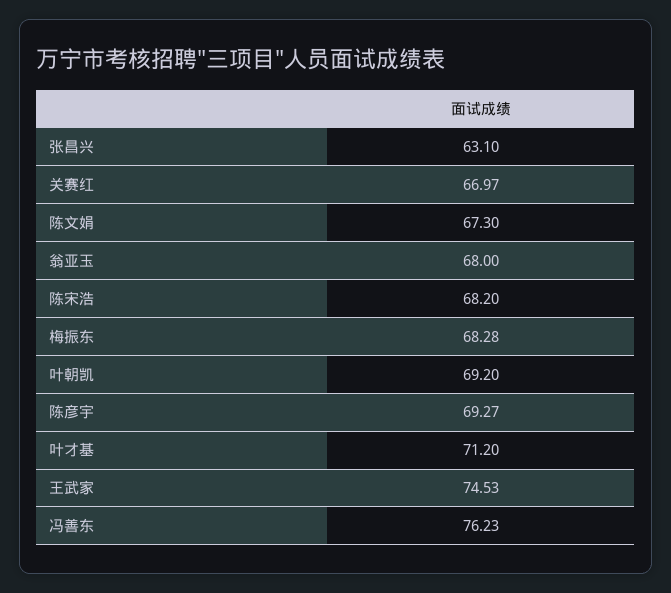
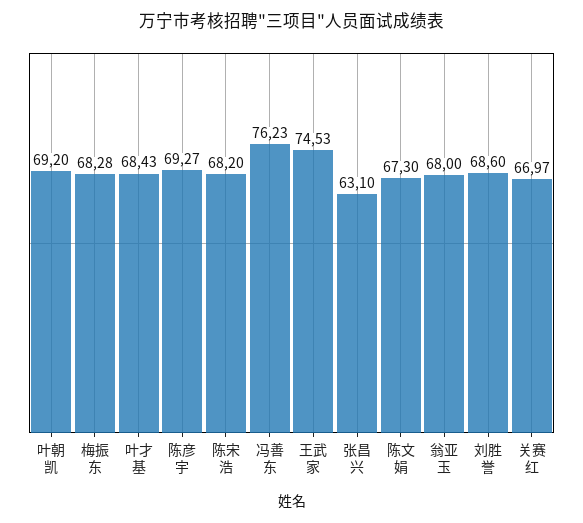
  {
    "张昌兴": 63.1,
    "关赛红": 66.97,
    "陈文娟": 67.3,
    "翁亚玉": 68,
    "陈宋浩": 68.2,
    "梅振东": 68.28,
    "叶朝凯": 69.2,
    "陈彦宇": 69.27,
-   "叶才基": 71.2,
+   "叶才基": 68.43,
    "王武家": 74.53,
-   "冯善东": 76.23
+   "冯善东": 76.23,
+   "刘胜誉": 68.6
  }

